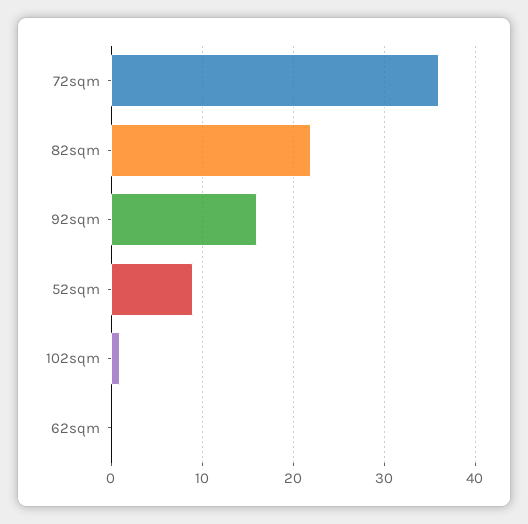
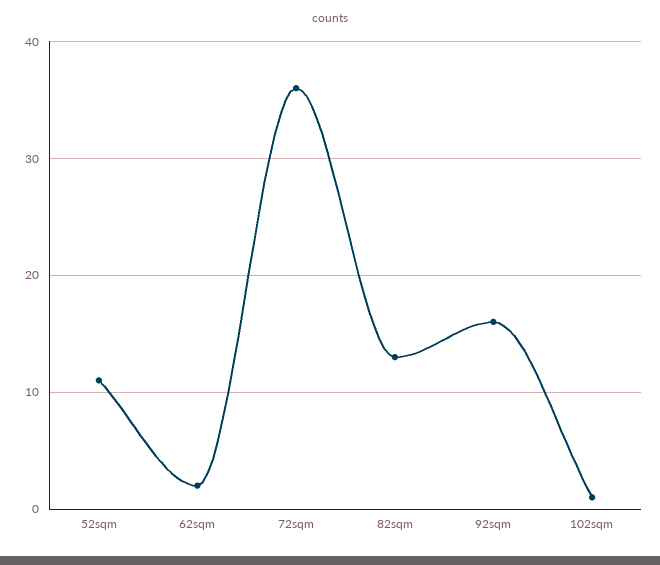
  {
    "72sqm": 36,
-   "82sqm": 22,
+   "82sqm": 13,
    "92sqm": 16,
-   "52sqm": 9,
+   "52sqm": 11,
    "102sqm": 1,
-   "62sqm": 0
+   "62sqm": 2
  }

